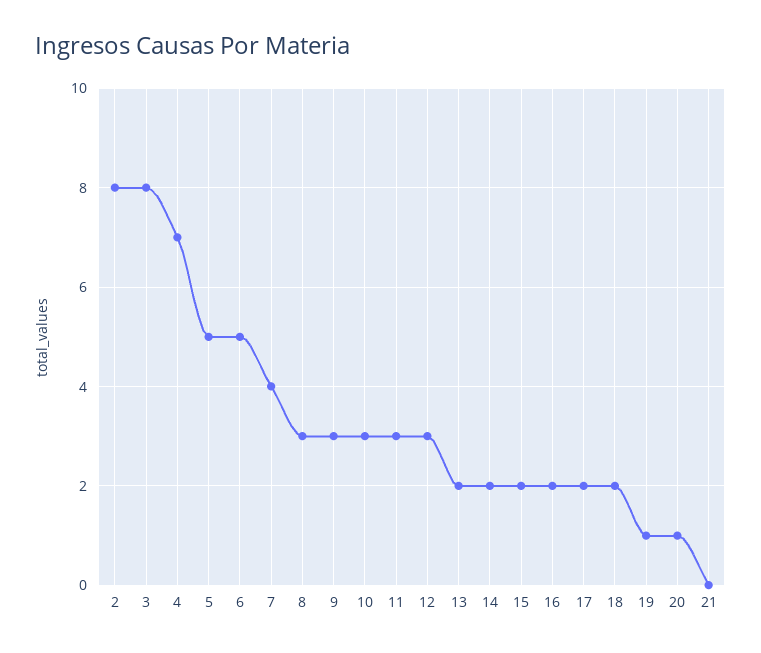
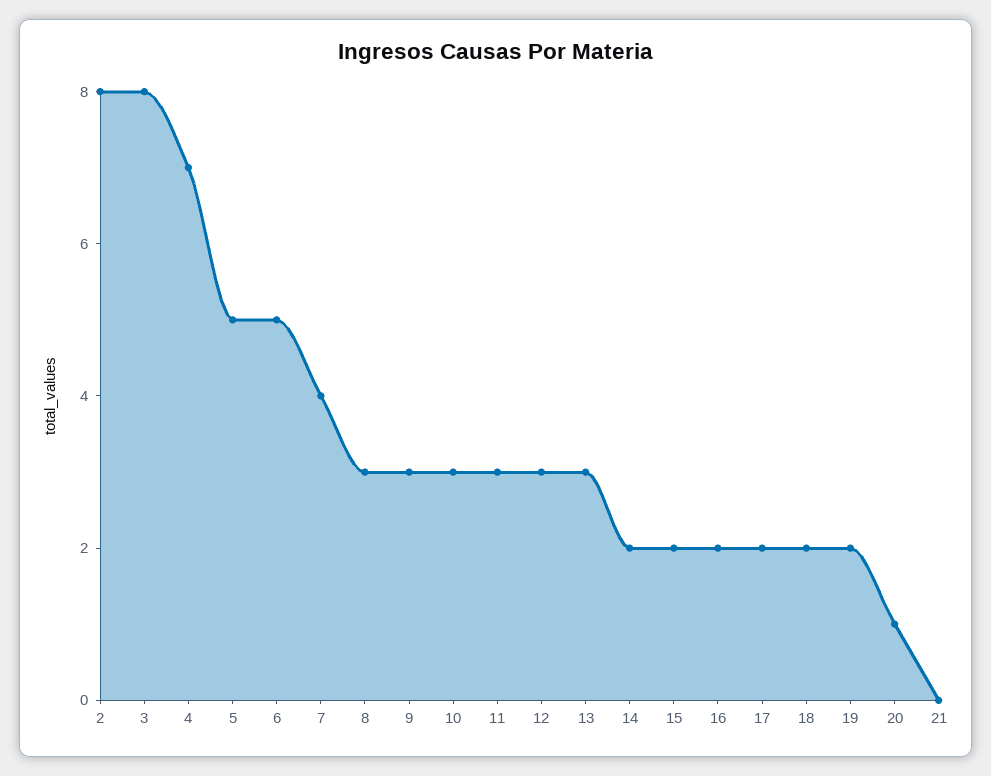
  {
    "2": 8,
    "3": 8,
    "4": 7,
    "5": 5,
    "6": 5,
    "7": 4,
    "8": 3,
    "9": 3,
    "10": 3,
    "11": 3,
    "12": 3,
-   "13": 2,
+   "13": 3,
    "14": 2,
    "15": 2,
    "16": 2,
    "17": 2,
    "18": 2,
-   "19": 1,
+   "19": 2,
    "20": 1,
    "21": 0
  }

